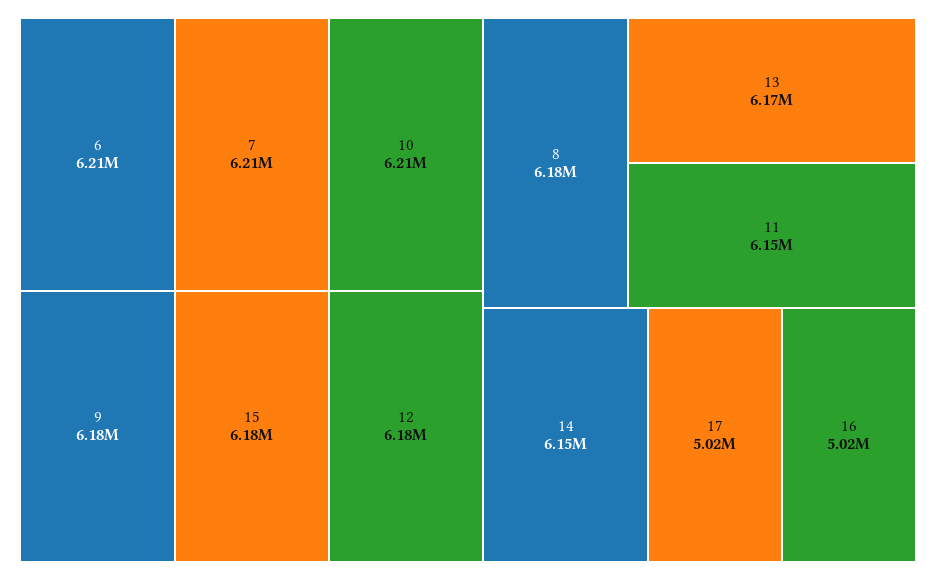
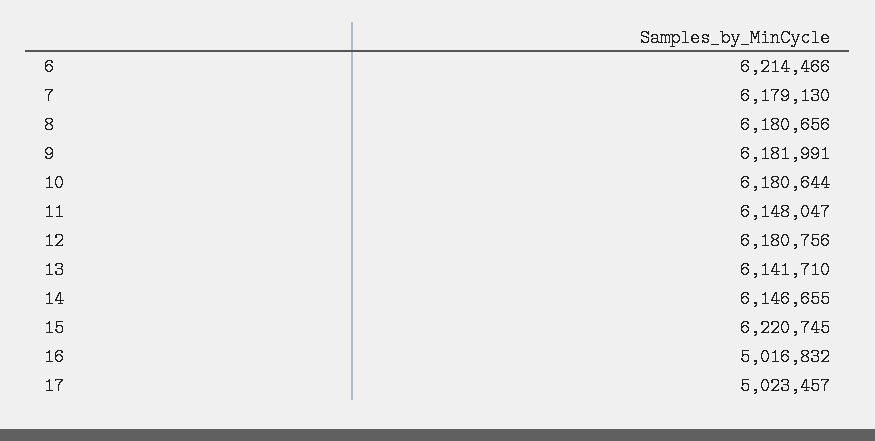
  {
    "6": 6214466,
-   "7": 6210000,
+   "7": 6179130,
-   "10": 6210000,
+   "10": 6180644,
    "9": 6181991,
-   "15": 6180000,
+   "15": 6220745,
    "12": 6180756,
    "8": 6180656,
-   "13": 6170000,
+   "13": 6141710,
    "11": 6148047,
    "14": 6146655,
    "17": 5023457,
    "16": 5016832
  }

